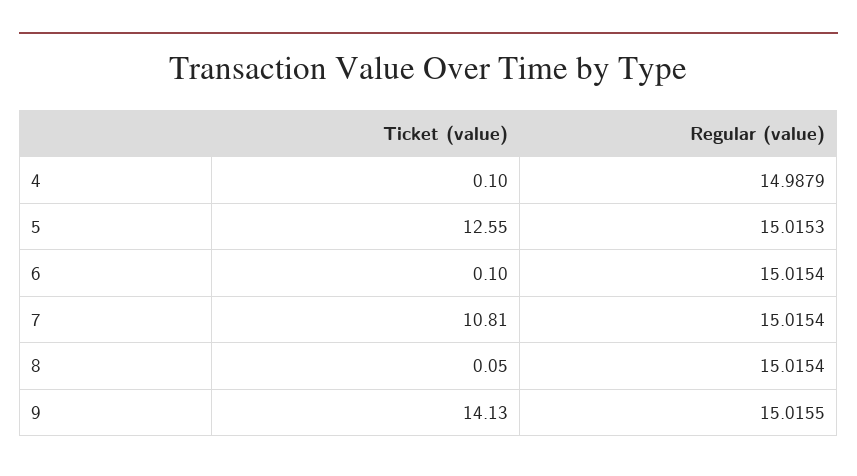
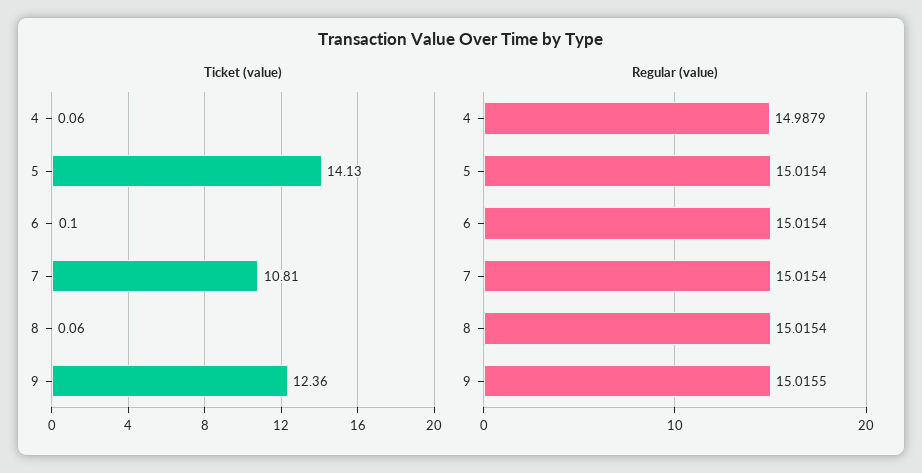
  {
    "Ticket (value)": {
-     "4": 0.1,
+     "4": 0.06,
-     "5": 12.55,
+     "5": 14.13,
      "6": 0.1,
      "7": 10.81,
-     "8": 0.05,
+     "8": 0.06,
-     "9": 14.13
+     "9": 12.36
    },
    "Regular (value)": {
      "4": 14.9879,
-     "5": 15.0153,
+     "5": 15.0154,
      "6": 15.0154,
      "7": 15.0154,
      "8": 15.0154,
      "9": 15.0155
    }
  }

